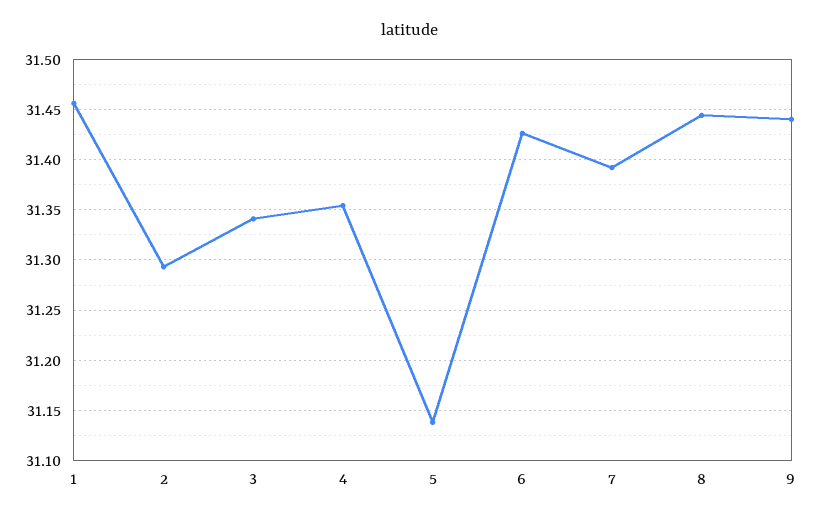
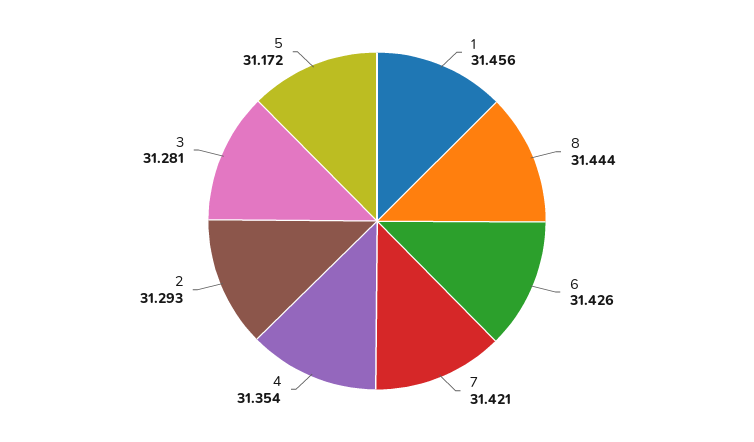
  {
    "1": 31.456,
    "2": 31.293,
-   "3": 31.34,
+   "3": 31.281,
    "4": 31.354,
-   "5": 31.14,
+   "5": 31.172,
    "6": 31.426,
-   "7": 31.39,
+   "7": 31.421,
-   "8": 31.444,
+   "8": 31.444
-   "9": 31.44
  }

